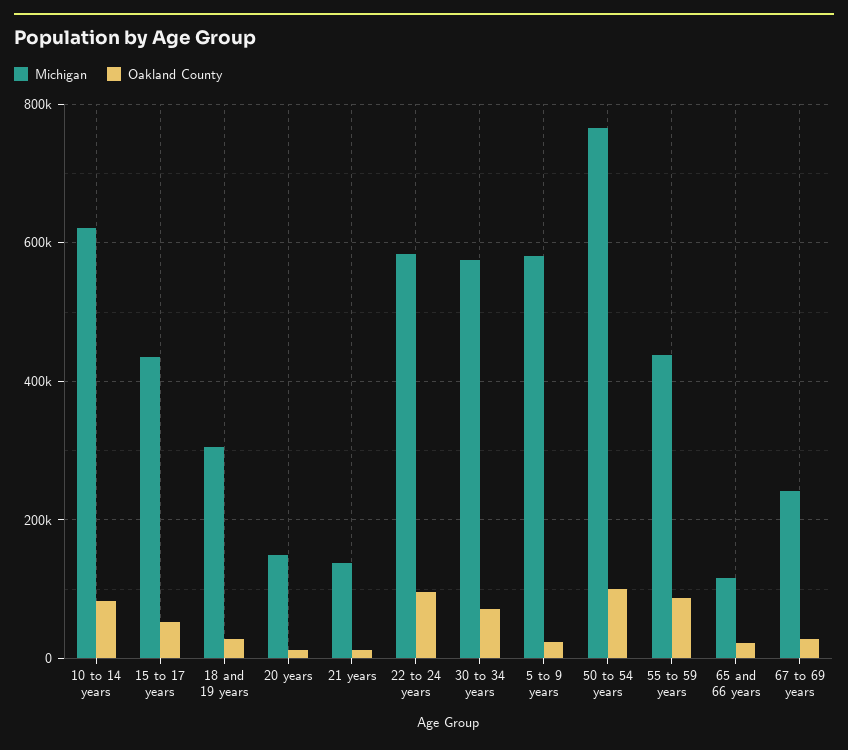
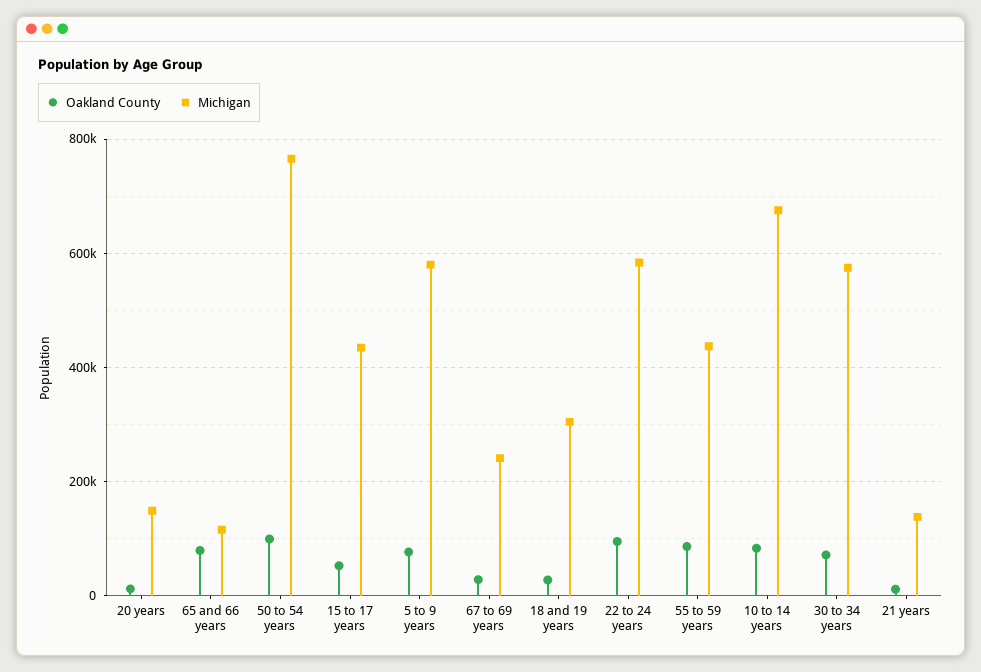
  {
    "Michigan": {
-     "10 to 14 years": 620000,
+     "10 to 14 years": 680000,
      "15 to 17 years": 440000,
      "18 and 19 years": 300000,
      "20 years": 140000,
      "21 years": 140000,
      "22 to 24 years": 580000,
      "30 to 34 years": 580000,
      "5 to 9 years": 580000,
      "50 to 54 years": 760000,
      "55 to 59 years": 440000,
      "65 and 66 years": 120000,
      "67 to 69 years": 240000
    },
    "Oakland County": {
      "10 to 14 years": 80000,
      "15 to 17 years": 60000,
      "18 and 19 years": 20000,
      "20 years": 20000,
      "21 years": 20000,
      "22 to 24 years": 100000,
      "30 to 34 years": 80000,
-     "5 to 9 years": 20000,
+     "5 to 9 years": 80000,
      "50 to 54 years": 100000,
      "55 to 59 years": 80000,
-     "65 and 66 years": 20000,
+     "65 and 66 years": 80000,
      "67 to 69 years": 20000
    }
  }

